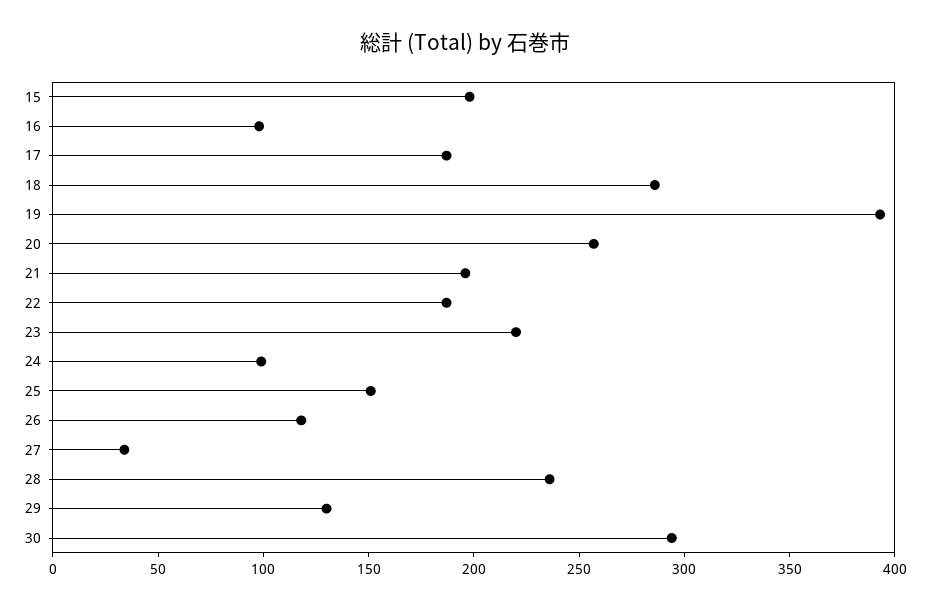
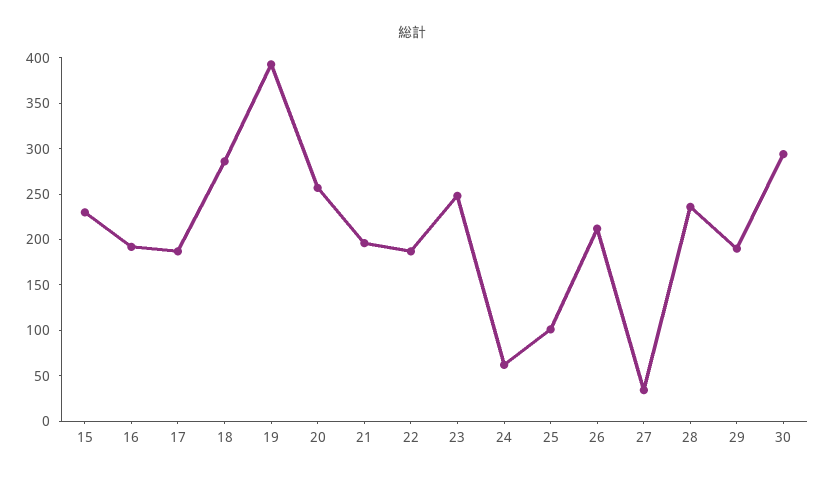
  {
-   "15": 200,
+   "15": 230,
-   "16": 100,
+   "16": 190,
    "17": 190,
    "18": 290,
    "19": 390,
    "20": 260,
    "21": 200,
    "22": 190,
-   "23": 220,
+   "23": 250,
-   "24": 100,
+   "24": 60,
-   "25": 150,
+   "25": 100,
-   "26": 120,
+   "26": 210,
    "27": 30,
    "28": 240,
-   "29": 130,
+   "29": 190,
    "30": 290
  }

